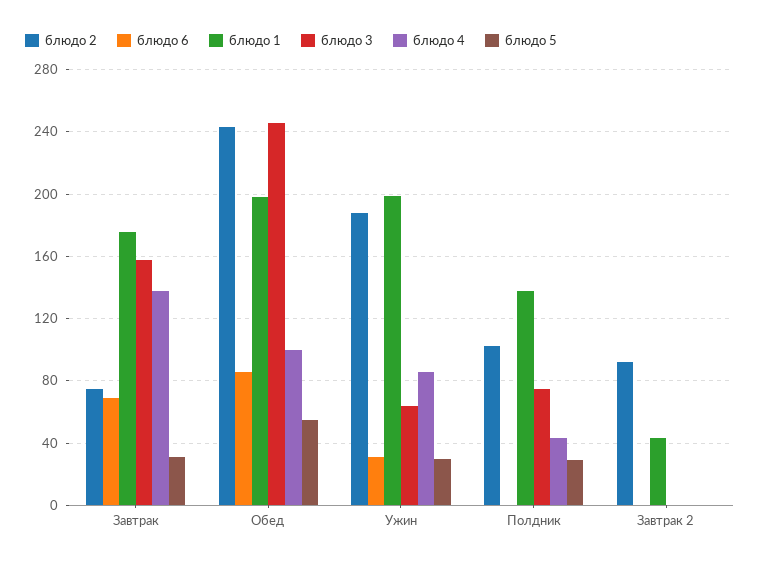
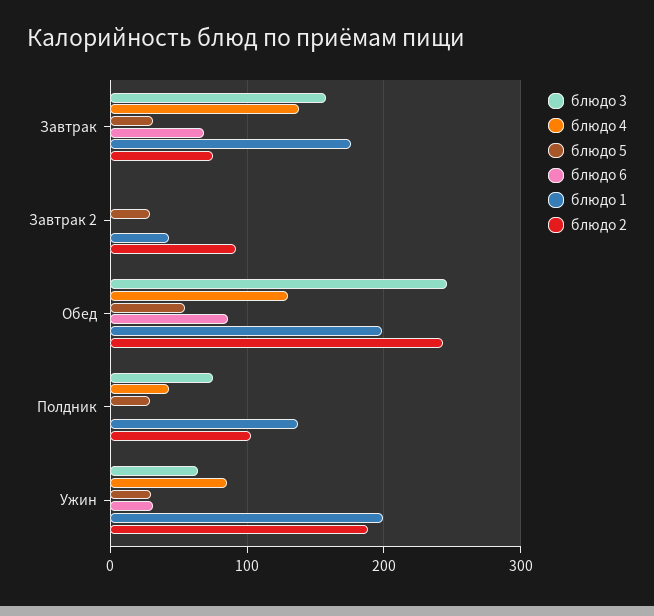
  {
    "блюдо 2": {
      "Завтрак": 75,
      "Обед": 245,
      "Ужин": 190,
      "Полдник": 105,
      "Завтрак 2": 90
    },
    "блюдо 6": {
      "Завтрак": 70,
      "Обед": 85,
      "Ужин": 30,
      "Полдник": 0,
      "Завтрак 2": 0
    },
    "блюдо 1": {
      "Завтрак": 175,
      "Обед": 200,
      "Ужин": 200,
      "Полдник": 140,
      "Завтрак 2": 45
    },
    "блюдо 3": {
      "Завтрак": 160,
      "Обед": 245,
      "Ужин": 65,
      "Полдник": 75,
      "Завтрак 2": 0
    },
    "блюдо 4": {
      "Завтрак": 140,
-     "Обед": 100,
+     "Обед": 130,
      "Ужин": 85,
      "Полдник": 45,
      "Завтрак 2": 0
    },
    "блюдо 5": {
      "Завтрак": 30,
      "Обед": 55,
      "Ужин": 30,
      "Полдник": 30,
-     "Завтрак 2": 0
+     "Завтрак 2": 30
    }
  }

